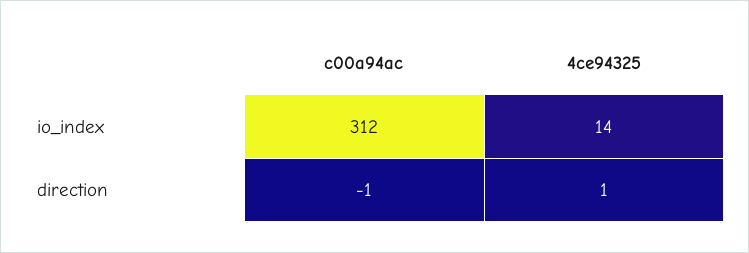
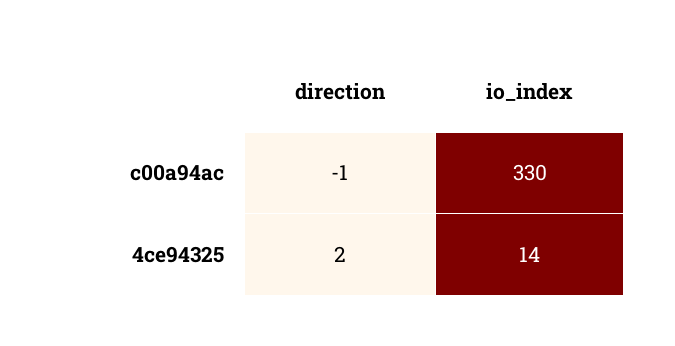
  {
    "c00a94ac": {
-     "io_index": 312,
+     "io_index": 330,
      "direction": -1
    },
    "4ce94325": {
      "io_index": 14,
-     "direction": 1
+     "direction": 2
    }
  }

